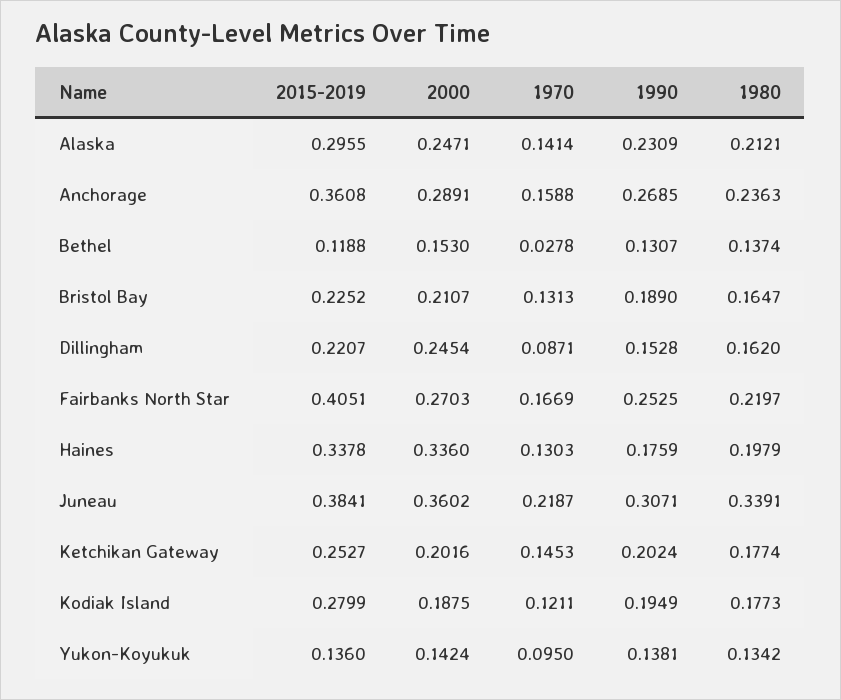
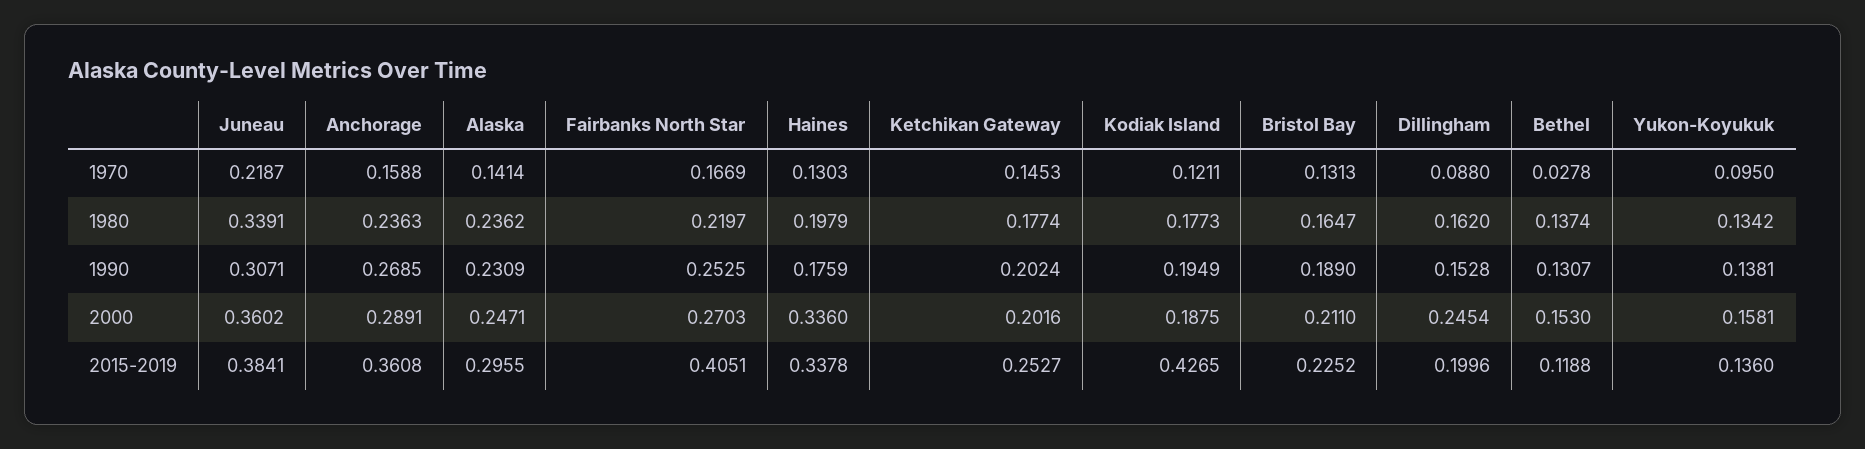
  {
    "2015-2019": {
      "Alaska": 0.2955,
      "Anchorage": 0.3608,
      "Bethel": 0.1188,
      "Bristol Bay": 0.2252,
-     "Dillingham": 0.2207,
+     "Dillingham": 0.1996,
      "Fairbanks North Star": 0.4051,
      "Haines": 0.3378,
      "Juneau": 0.3841,
      "Ketchikan Gateway": 0.2527,
-     "Kodiak Island": 0.2799,
+     "Kodiak Island": 0.4265,
      "Yukon-Koyukuk": 0.136
    },
    "2000": {
      "Alaska": 0.2471,
      "Anchorage": 0.2891,
      "Bethel": 0.153,
-     "Bristol Bay": 0.2107,
+     "Bristol Bay": 0.211,
      "Dillingham": 0.2454,
      "Fairbanks North Star": 0.2703,
      "Haines": 0.336,
      "Juneau": 0.3602,
      "Ketchikan Gateway": 0.2016,
      "Kodiak Island": 0.1875,
-     "Yukon-Koyukuk": 0.1424
+     "Yukon-Koyukuk": 0.1581
    },
    "1970": {
      "Alaska": 0.1414,
      "Anchorage": 0.1588,
      "Bethel": 0.0278,
      "Bristol Bay": 0.1313,
-     "Dillingham": 0.0871,
+     "Dillingham": 0.088,
      "Fairbanks North Star": 0.1669,
      "Haines": 0.1303,
      "Juneau": 0.2187,
      "Ketchikan Gateway": 0.1453,
      "Kodiak Island": 0.1211,
      "Yukon-Koyukuk": 0.095
    },
    "1990": {
      "Alaska": 0.2309,
      "Anchorage": 0.2685,
      "Bethel": 0.1307,
      "Bristol Bay": 0.189,
      "Dillingham": 0.1528,
      "Fairbanks North Star": 0.2525,
      "Haines": 0.1759,
      "Juneau": 0.3071,
      "Ketchikan Gateway": 0.2024,
      "Kodiak Island": 0.1949,
      "Yukon-Koyukuk": 0.1381
    },
    "1980": {
-     "Alaska": 0.2121,
+     "Alaska": 0.2362,
      "Anchorage": 0.2363,
      "Bethel": 0.1374,
      "Bristol Bay": 0.1647,
      "Dillingham": 0.162,
      "Fairbanks North Star": 0.2197,
      "Haines": 0.1979,
      "Juneau": 0.3391,
      "Ketchikan Gateway": 0.1774,
      "Kodiak Island": 0.1773,
      "Yukon-Koyukuk": 0.1342
    }
  }

